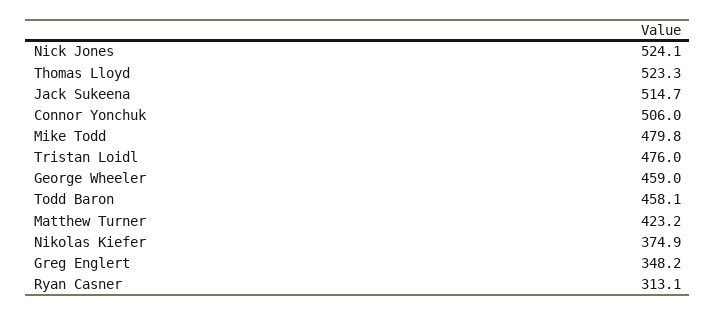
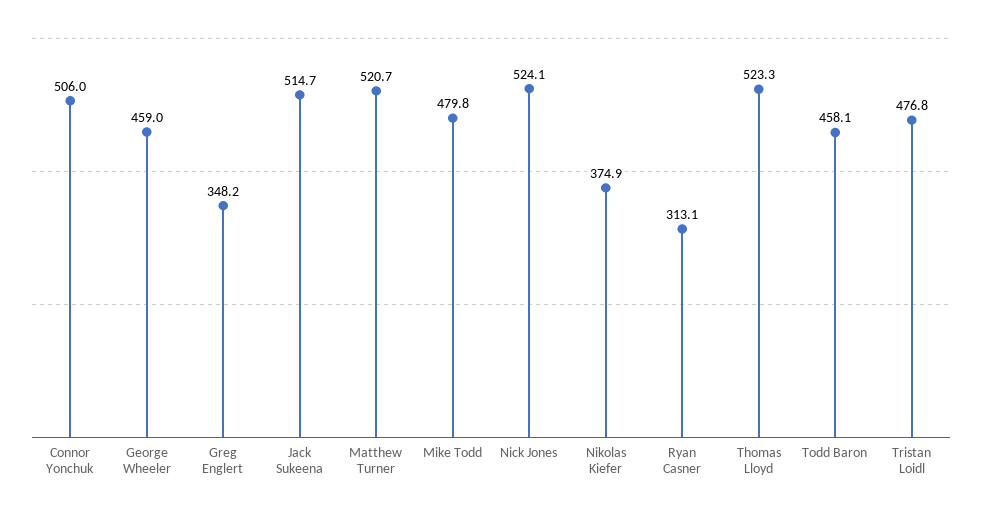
  {
    "Nick Jones": 524.1,
    "Thomas Lloyd": 523.3,
    "Jack Sukeena": 514.7,
    "Connor Yonchuk": 506,
    "Mike Todd": 479.8,
-   "Tristan Loidl": 476,
+   "Tristan Loidl": 476.8,
    "George Wheeler": 459,
    "Todd Baron": 458.1,
-   "Matthew Turner": 423.2,
+   "Matthew Turner": 520.7,
    "Nikolas Kiefer": 374.9,
    "Greg Englert": 348.2,
    "Ryan Casner": 313.1
  }

